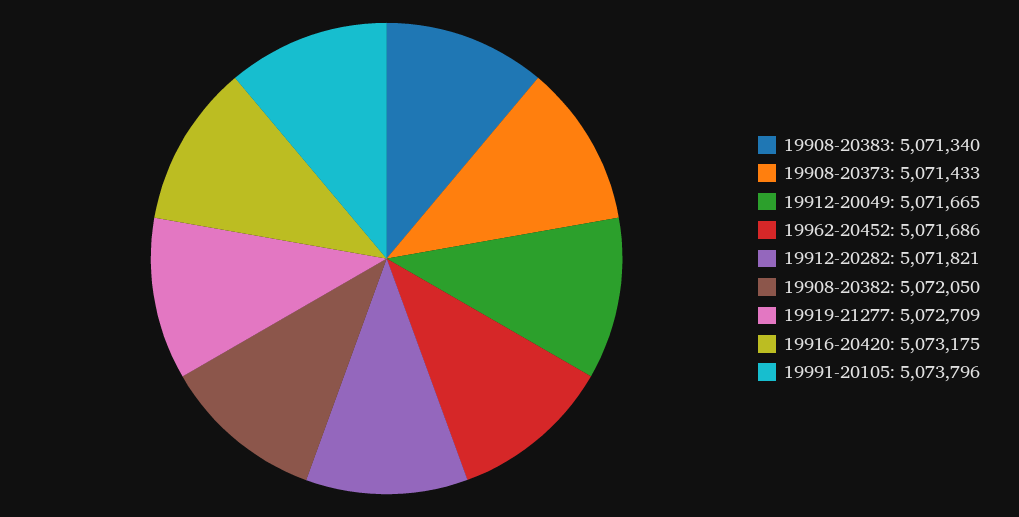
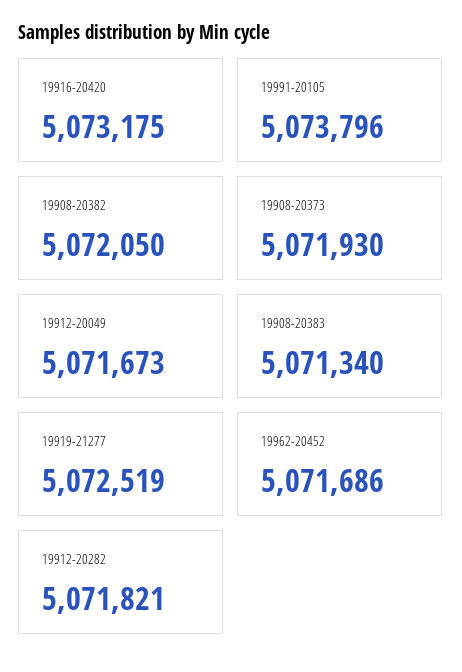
  {
    "19908-20383": 5071340,
-   "19908-20373": 5071433,
+   "19908-20373": 5071930,
-   "19912-20049": 5071665,
+   "19912-20049": 5071673,
    "19962-20452": 5071686,
    "19912-20282": 5071821,
    "19908-20382": 5072050,
-   "19919-21277": 5072709,
+   "19919-21277": 5072519,
    "19916-20420": 5073175,
    "19991-20105": 5073796
  }

